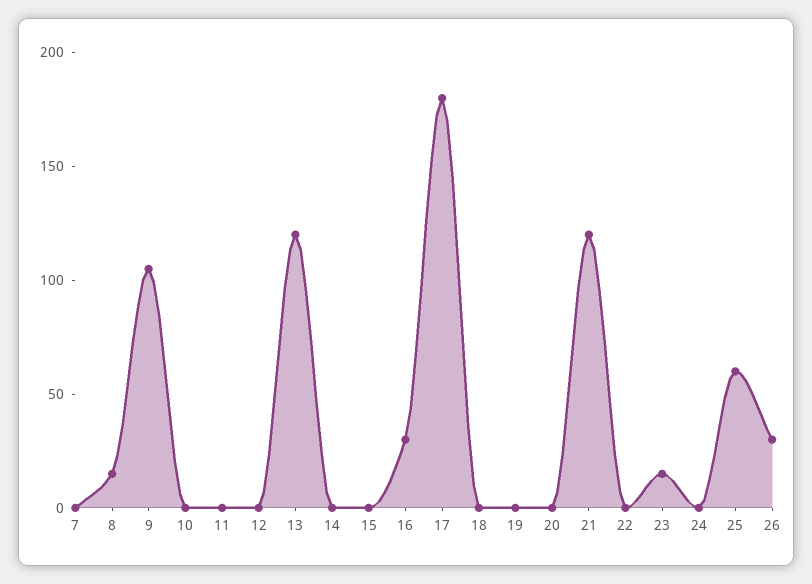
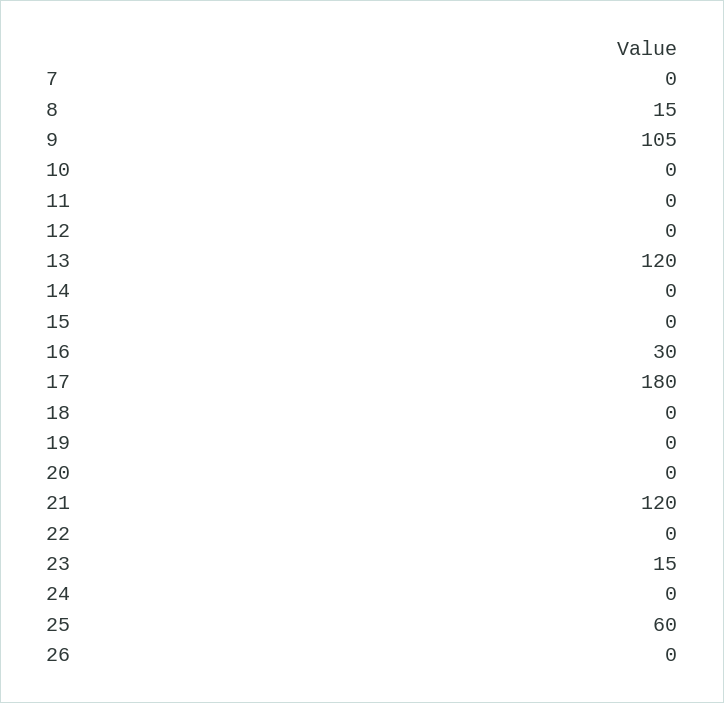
  {
    "7": 0,
    "8": 15,
    "9": 105,
    "10": 0,
    "11": 0,
    "12": 0,
    "13": 120,
    "14": 0,
    "15": 0,
    "16": 30,
    "17": 180,
    "18": 0,
    "19": 0,
    "20": 0,
    "21": 120,
    "22": 0,
    "23": 15,
    "24": 0,
    "25": 60,
-   "26": 30
+   "26": 0
  }

